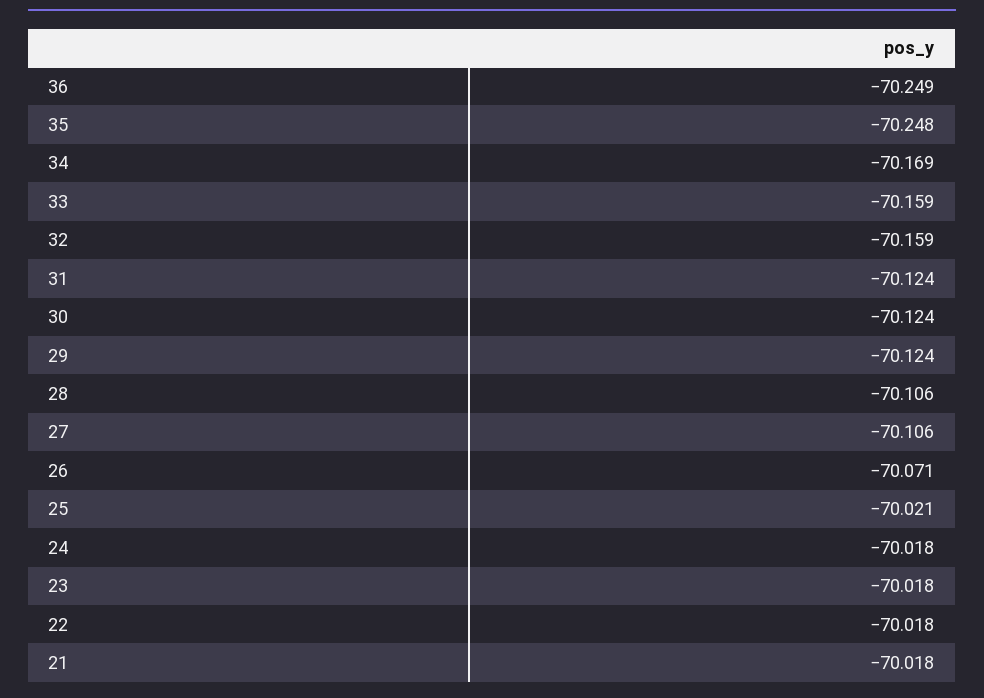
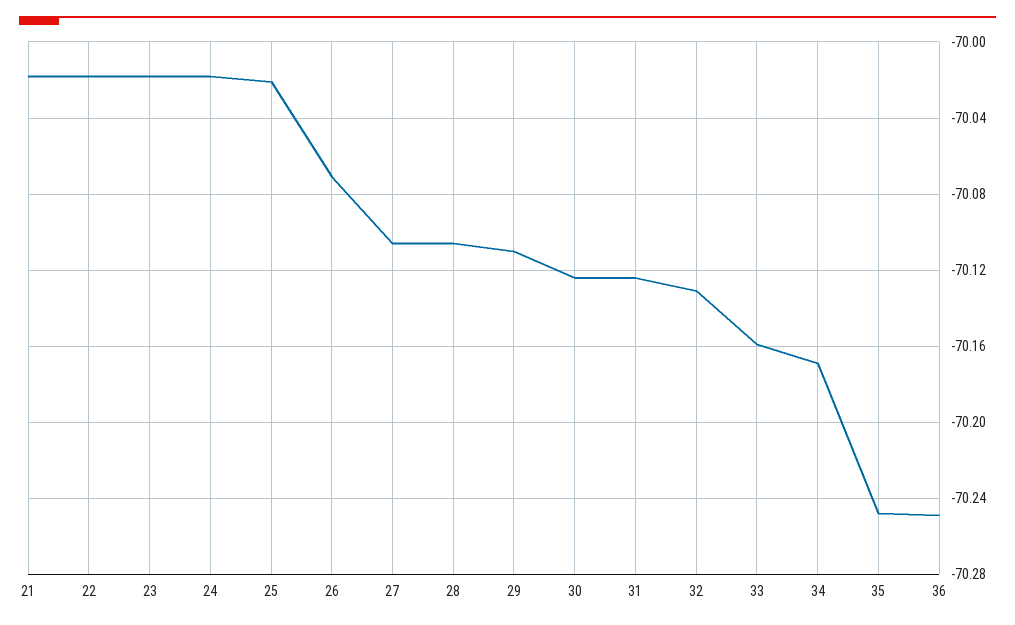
  {
    "36": -70.249,
    "35": -70.248,
    "34": -70.169,
    "33": -70.159,
-   "32": -70.159,
+   "32": -70.13,
    "31": -70.124,
    "30": -70.124,
-   "29": -70.124,
+   "29": -70.11,
    "28": -70.106,
    "27": -70.106,
    "26": -70.071,
    "25": -70.021,
    "24": -70.018,
    "23": -70.018,
    "22": -70.018,
    "21": -70.018
  }

